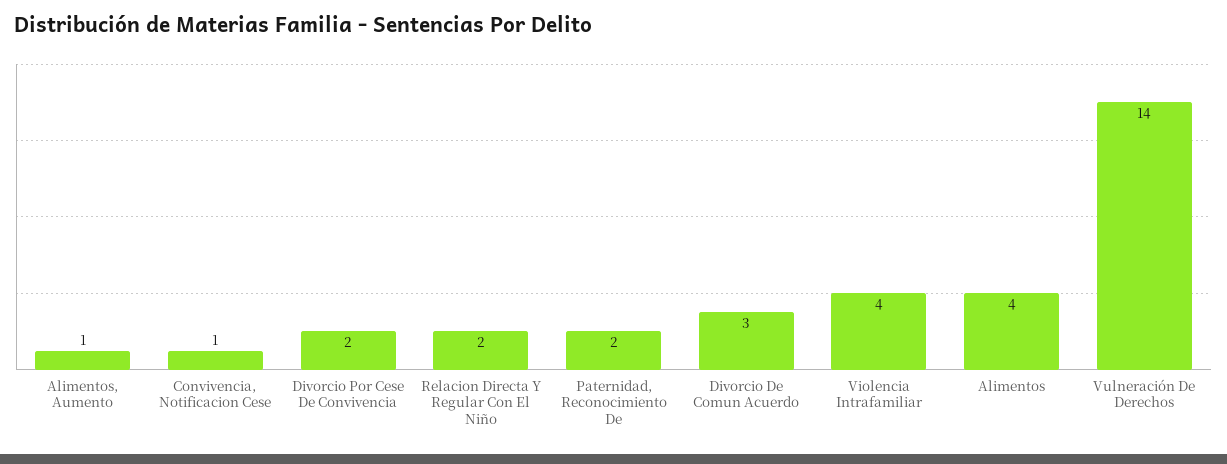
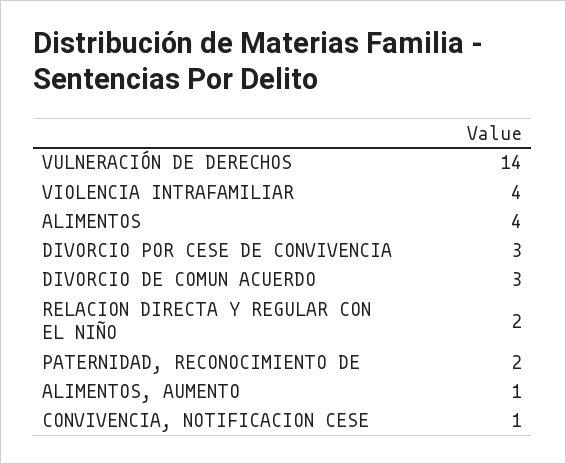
  {
    "Alimentos, Aumento": 1,
    "Convivencia, Notificacion Cese": 1,
-   "Divorcio Por Cese De Convivencia": 2,
+   "Divorcio Por Cese De Convivencia": 3,
    "Relacion Directa Y Regular Con El Niño": 2,
    "Paternidad, Reconocimiento De": 2,
    "Divorcio De Comun Acuerdo": 3,
    "Violencia Intrafamiliar": 4,
    "Alimentos": 4,
    "Vulneración De Derechos": 14
  }

